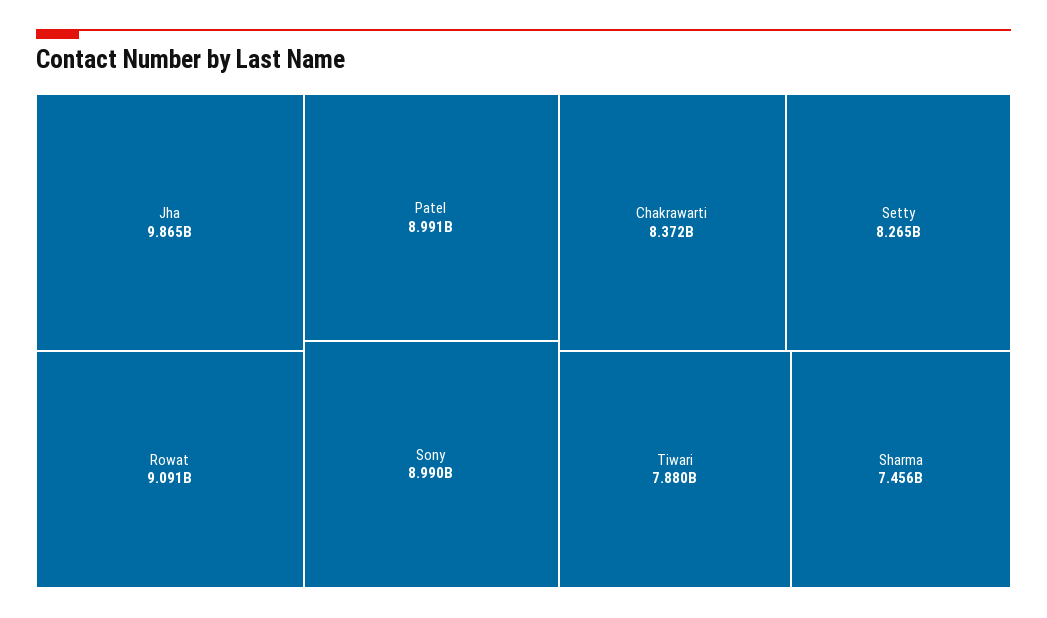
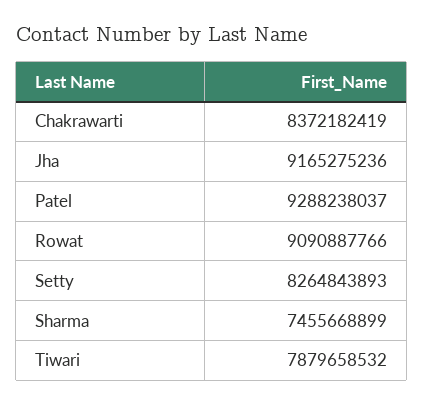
  {
-   "Jha": 9865000000,
+   "Jha": 9165275236,
    "Rowat": 9090887766,
-   "Patel": 8991000000,
+   "Patel": 9288238037,
-   "Sony": 8990000000,
    "Chakrawarti": 8372182419,
    "Setty": 8264843893,
    "Tiwari": 7879658532,
    "Sharma": 7455668899
  }

